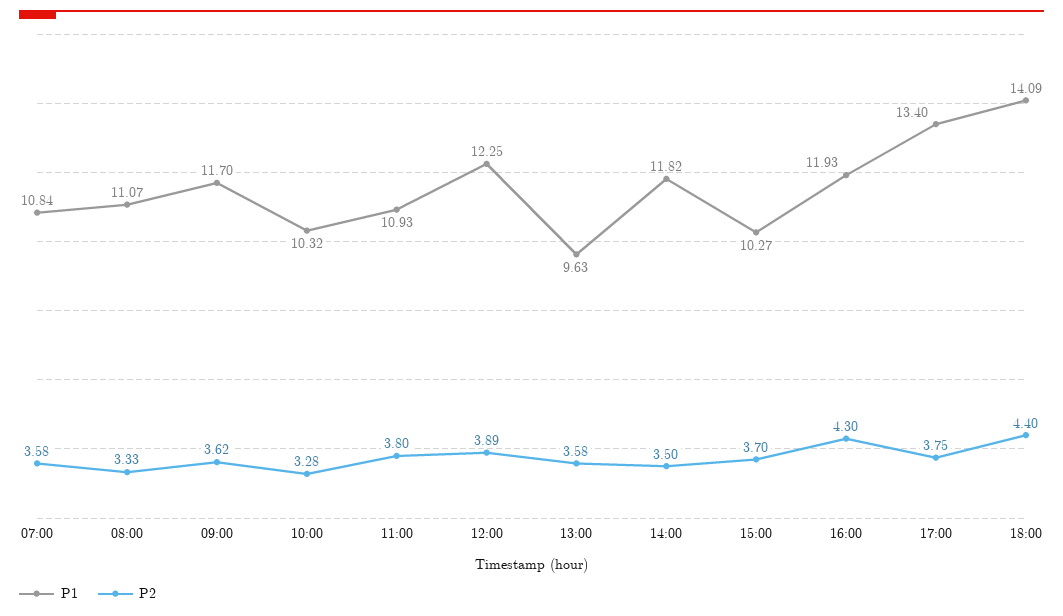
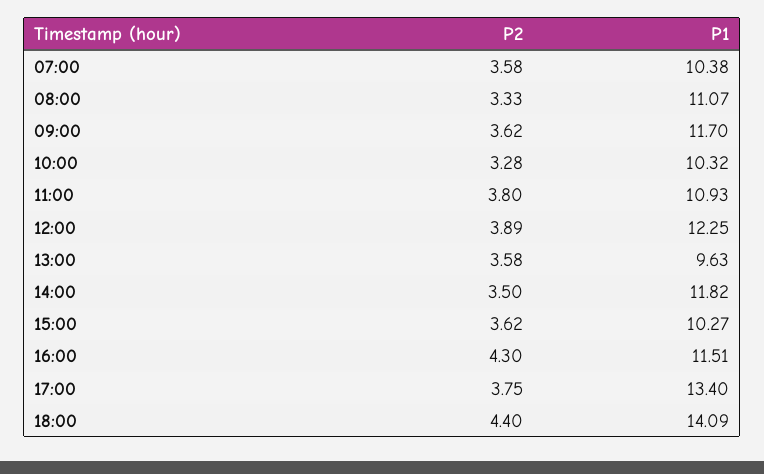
  {
    "P1": {
-     "07:00": 10.84,
+     "07:00": 10.38,
      "08:00": 11.07,
      "09:00": 11.7,
      "10:00": 10.32,
      "11:00": 10.93,
      "12:00": 12.25,
      "13:00": 9.63,
      "14:00": 11.82,
      "15:00": 10.27,
-     "16:00": 11.93,
+     "16:00": 11.51,
      "17:00": 13.4,
      "18:00": 14.09
    },
    "P2": {
      "07:00": 3.58,
      "08:00": 3.33,
      "09:00": 3.62,
      "10:00": 3.28,
      "11:00": 3.8,
      "12:00": 3.89,
      "13:00": 3.58,
      "14:00": 3.5,
-     "15:00": 3.7,
+     "15:00": 3.62,
      "16:00": 4.3,
      "17:00": 3.75,
      "18:00": 4.4
    }
  }

